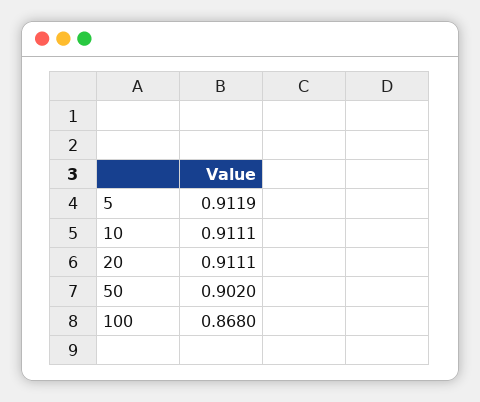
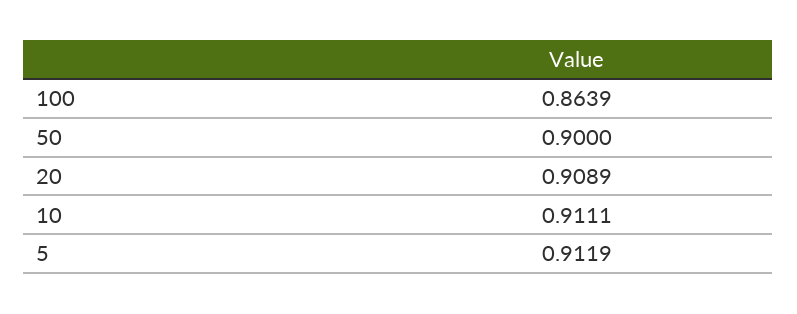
  {
    "5": 0.9119,
    "10": 0.9111,
-   "20": 0.9111,
+   "20": 0.9089,
-   "50": 0.902,
+   "50": 0.9,
-   "100": 0.868
+   "100": 0.8639
  }

